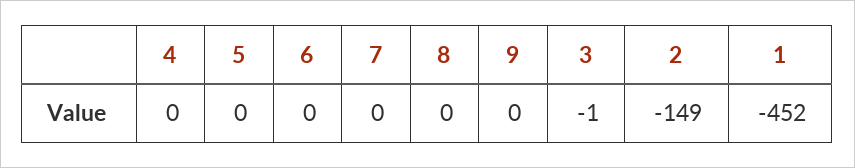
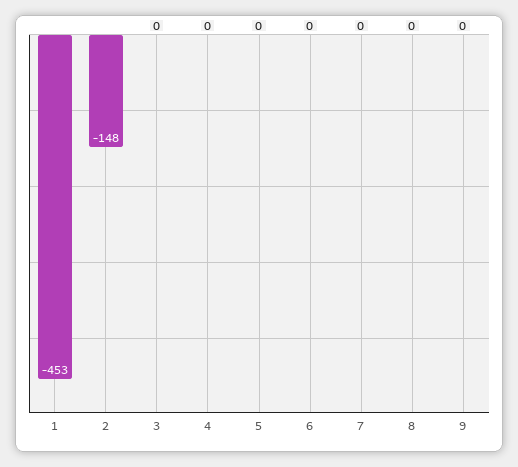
  {
    "4": 0,
    "5": 0,
    "6": 0,
    "7": 0,
    "8": 0,
    "9": 0,
-   "3": -1,
+   "3": 0,
-   "2": -149,
+   "2": -148,
-   "1": -452
+   "1": -453
  }

